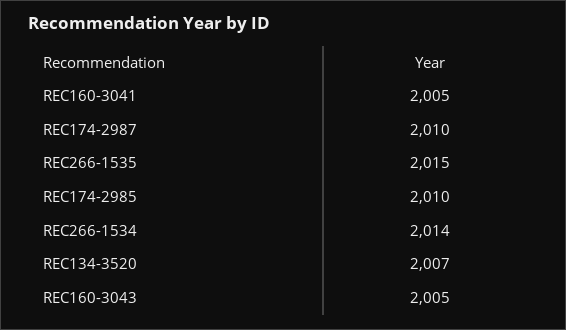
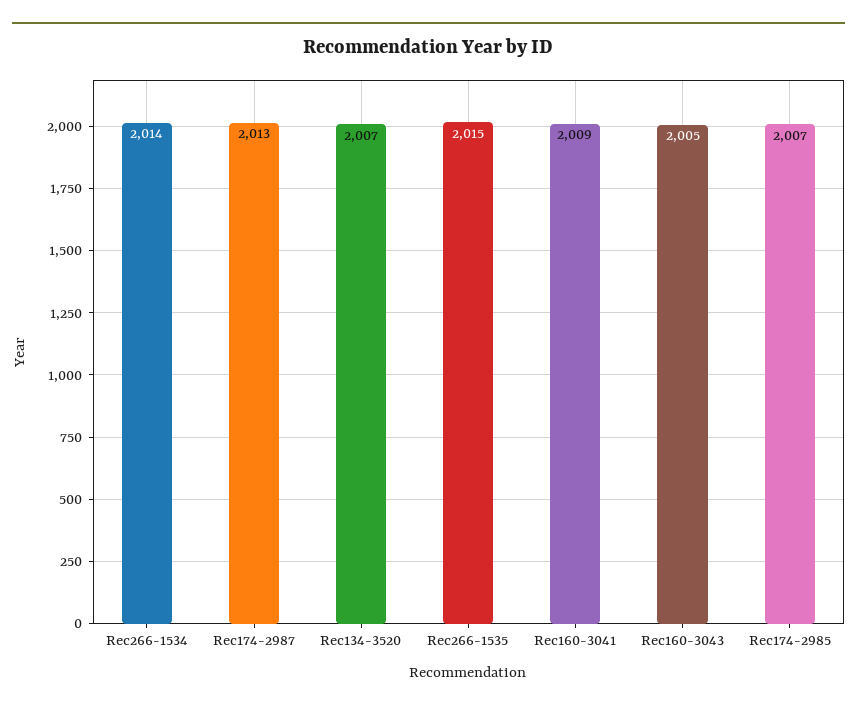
  {
-   "REC160-3041": 2005,
+   "REC160-3041": 2009,
-   "REC174-2987": 2010,
+   "REC174-2987": 2013,
    "REC266-1535": 2015,
-   "REC174-2985": 2010,
+   "REC174-2985": 2007,
    "REC266-1534": 2014,
    "REC134-3520": 2007,
    "REC160-3043": 2005
  }

